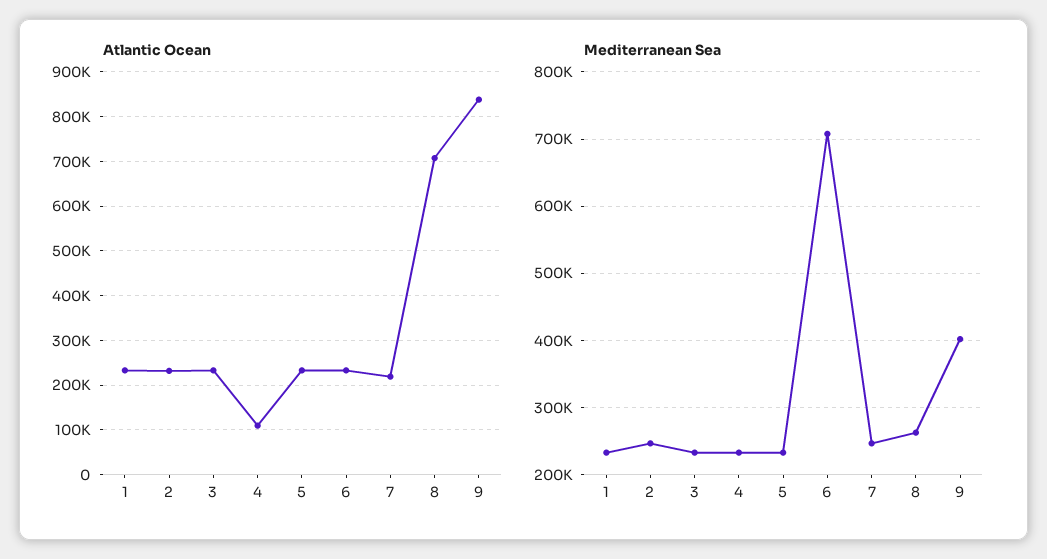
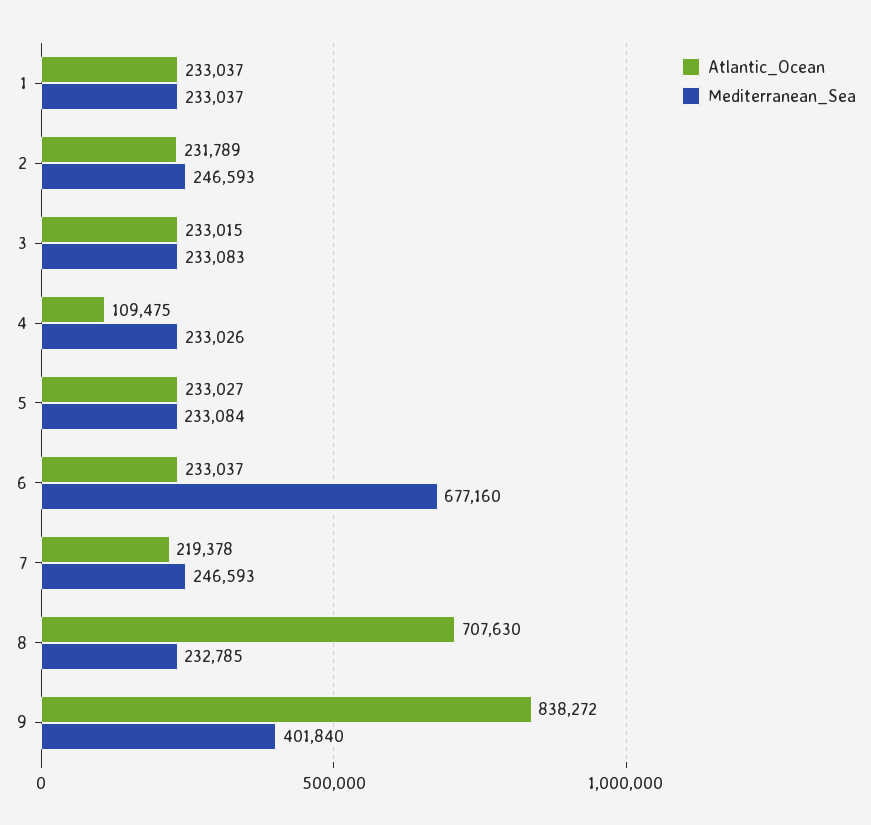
  {
    "Atlantic Ocean": {
      "1": 233037,
      "2": 231789,
      "3": 233015,
      "4": 109475,
      "5": 233027,
      "6": 233037,
      "7": 219378,
      "8": 707630,
      "9": 838272
    },
    "Mediterranean Sea": {
      "1": 233037,
      "2": 246593,
      "3": 233083,
      "4": 233026,
      "5": 233084,
-     "6": 710000,
+     "6": 677160,
      "7": 246593,
-     "8": 260000,
+     "8": 232785,
      "9": 401840
    }
  }

